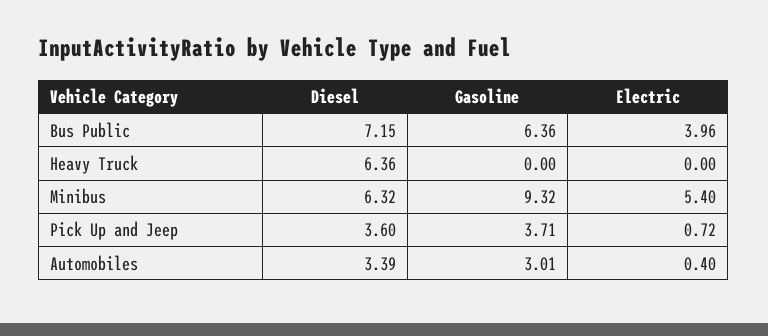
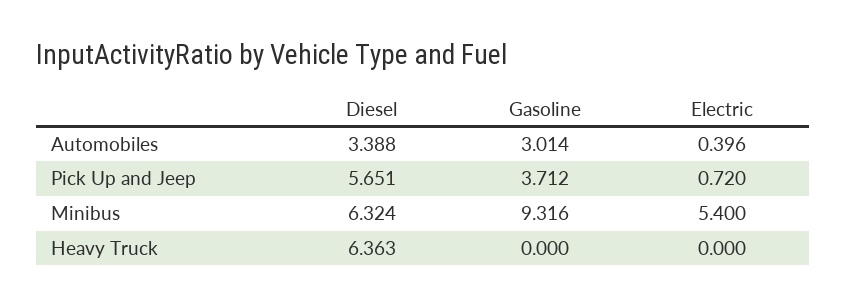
  {
    "Diesel": {
-     "Bus Public": 7.15,
      "Heavy Truck": 6.363,
      "Minibus": 6.324,
-     "Pick Up and Jeep": 3.6,
+     "Pick Up and Jeep": 5.651,
      "Automobiles": 3.388
    },
    "Gasoline": {
-     "Bus Public": 6.36,
      "Heavy Truck": 0,
      "Minibus": 9.316,
      "Pick Up and Jeep": 3.712,
      "Automobiles": 3.014
    },
    "Electric": {
-     "Bus Public": 3.96,
      "Heavy Truck": 0,
      "Minibus": 5.4,
      "Pick Up and Jeep": 0.72,
      "Automobiles": 0.396
    }
  }

